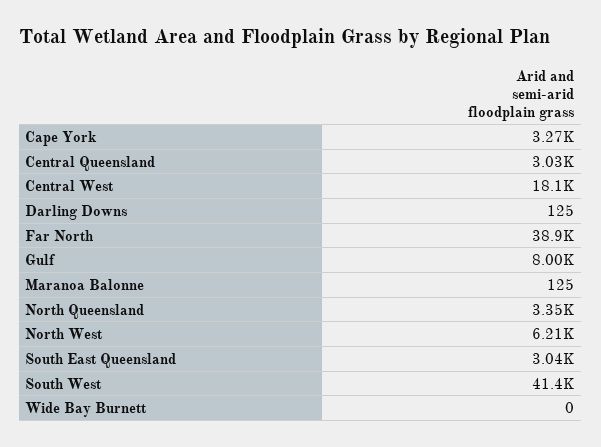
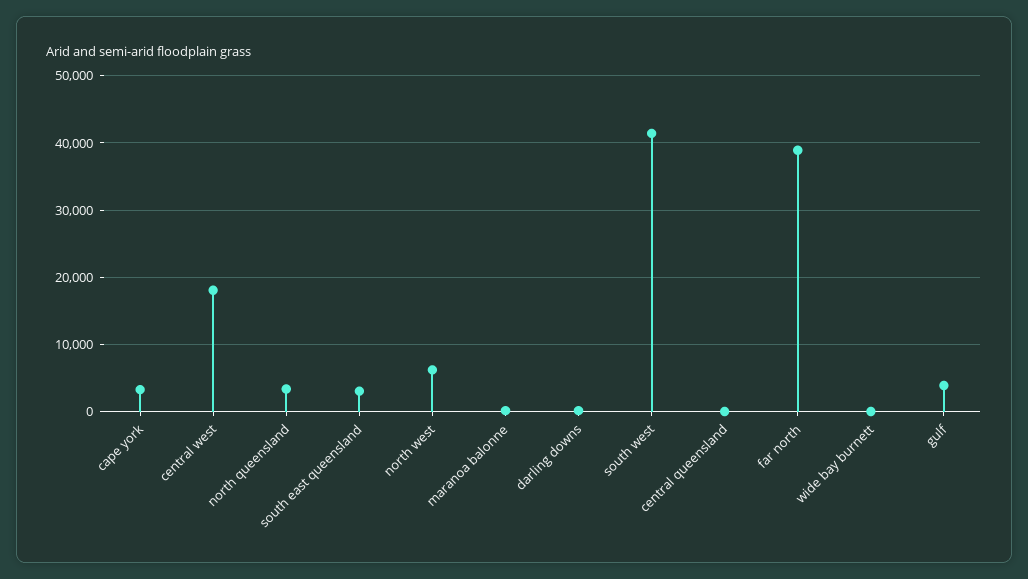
  {
    "Cape York": 3270,
-   "Central Queensland": 3030,
+   "Central Queensland": 0,
    "Central West": 18100,
    "Darling Downs": 125,
    "Far North": 38900,
-   "Gulf": 8000,
+   "Gulf": 4000,
    "Maranoa Balonne": 125,
    "North Queensland": 3350,
    "North West": 6210,
    "South East Queensland": 3040,
    "South West": 41400,
    "Wide Bay Burnett": 0
  }

